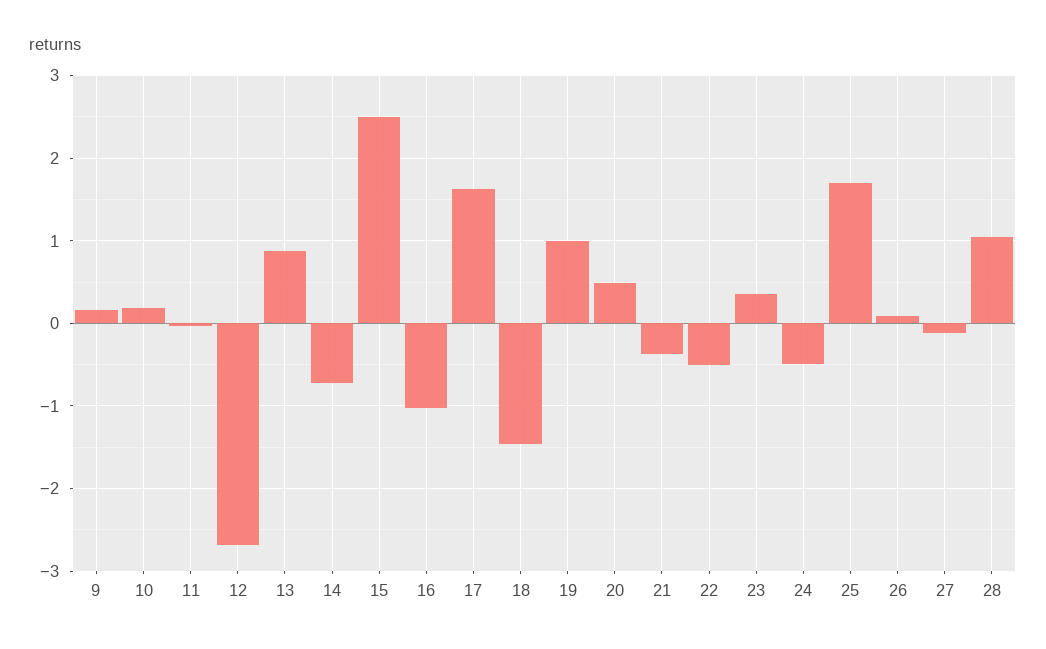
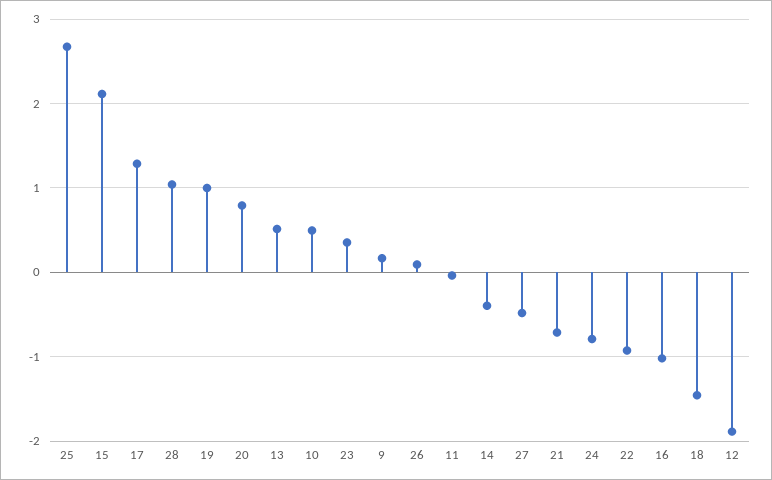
  {
    "9": 0.2,
-   "10": 0.2,
+   "10": 0.5,
    "11": 0,
-   "12": -2.7,
+   "12": -1.9,
-   "13": 0.9,
+   "13": 0.5,
-   "14": -0.7,
+   "14": -0.4,
-   "15": 2.5,
+   "15": 2.1,
    "16": -1,
-   "17": 1.6,
+   "17": 1.3,
    "18": -1.5,
    "19": 1,
-   "20": 0.5,
+   "20": 0.8,
-   "21": -0.4,
+   "21": -0.7,
-   "22": -0.5,
+   "22": -0.9,
    "23": 0.4,
-   "24": -0.5,
+   "24": -0.8,
-   "25": 1.7,
+   "25": 2.7,
    "26": 0.1,
-   "27": -0.1,
+   "27": -0.5,
    "28": 1
  }

